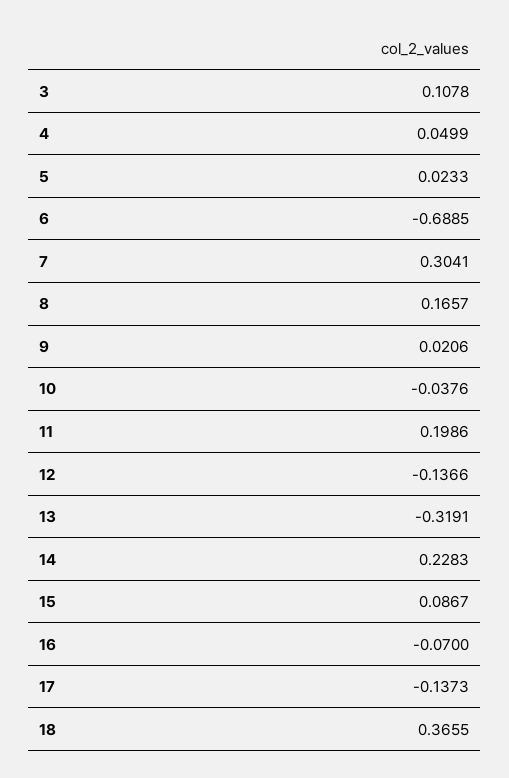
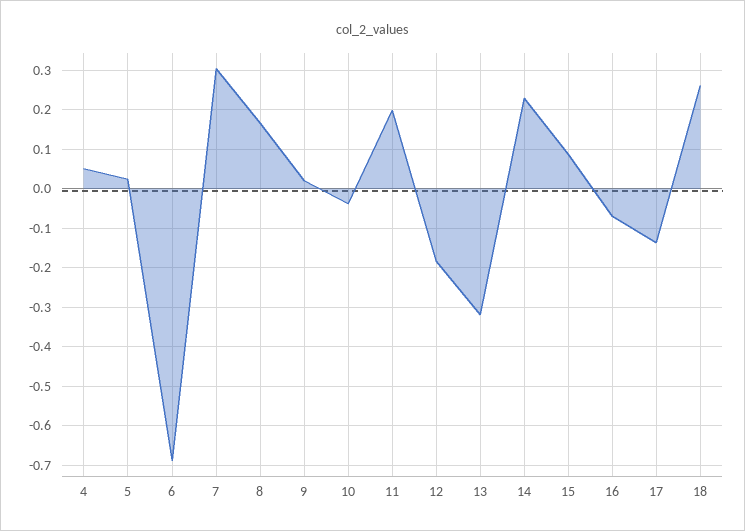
  {
-   "3": 0.1078,
    "4": 0.0499,
    "5": 0.0233,
    "6": -0.6885,
    "7": 0.3041,
    "8": 0.1657,
    "9": 0.0206,
    "10": -0.0376,
    "11": 0.1986,
-   "12": -0.1366,
+   "12": -0.18,
    "13": -0.3191,
    "14": 0.2283,
    "15": 0.0867,
    "16": -0.07,
    "17": -0.1373,
-   "18": 0.3655
+   "18": 0.26
  }

